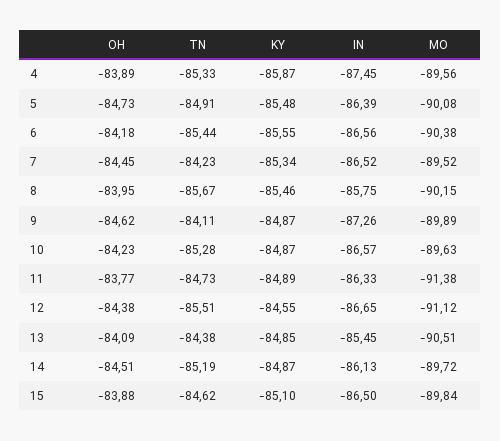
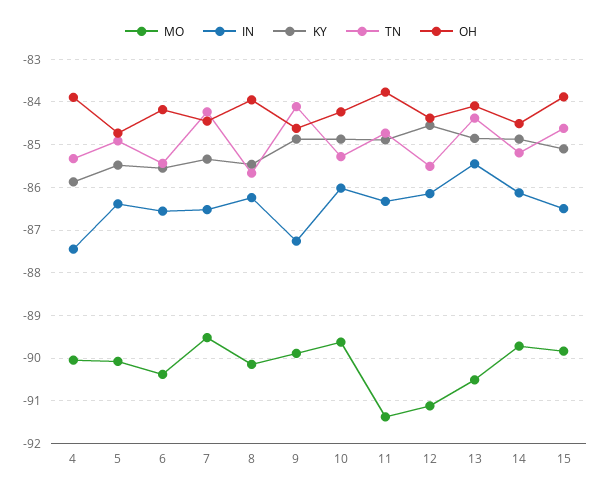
  {
    "OH": {
      "4": -83.89,
      "5": -84.73,
      "6": -84.18,
      "7": -84.45,
      "8": -83.95,
      "9": -84.62,
      "10": -84.23,
      "11": -83.77,
      "12": -84.38,
      "13": -84.09,
      "14": -84.51,
      "15": -83.88
    },
    "TN": {
      "4": -85.33,
      "5": -84.91,
      "6": -85.44,
      "7": -84.23,
      "8": -85.67,
      "9": -84.11,
      "10": -85.28,
      "11": -84.73,
      "12": -85.51,
      "13": -84.38,
      "14": -85.19,
      "15": -84.62
    },
    "KY": {
      "4": -85.87,
      "5": -85.48,
      "6": -85.55,
      "7": -85.34,
      "8": -85.46,
      "9": -84.87,
      "10": -84.87,
      "11": -84.89,
      "12": -84.55,
      "13": -84.85,
      "14": -84.87,
      "15": -85.1
    },
    "IN": {
      "4": -87.45,
      "5": -86.39,
      "6": -86.56,
      "7": -86.52,
-     "8": -85.75,
+     "8": -86.2,
      "9": -87.26,
-     "10": -86.57,
+     "10": -86,
      "11": -86.33,
-     "12": -86.65,
+     "12": -86.2,
      "13": -85.45,
      "14": -86.13,
      "15": -86.5
    },
    "MO": {
-     "4": -89.56,
+     "4": -90,
      "5": -90.08,
      "6": -90.38,
      "7": -89.52,
      "8": -90.15,
      "9": -89.89,
      "10": -89.63,
      "11": -91.38,
      "12": -91.12,
      "13": -90.51,
      "14": -89.72,
      "15": -89.84
    }
  }

